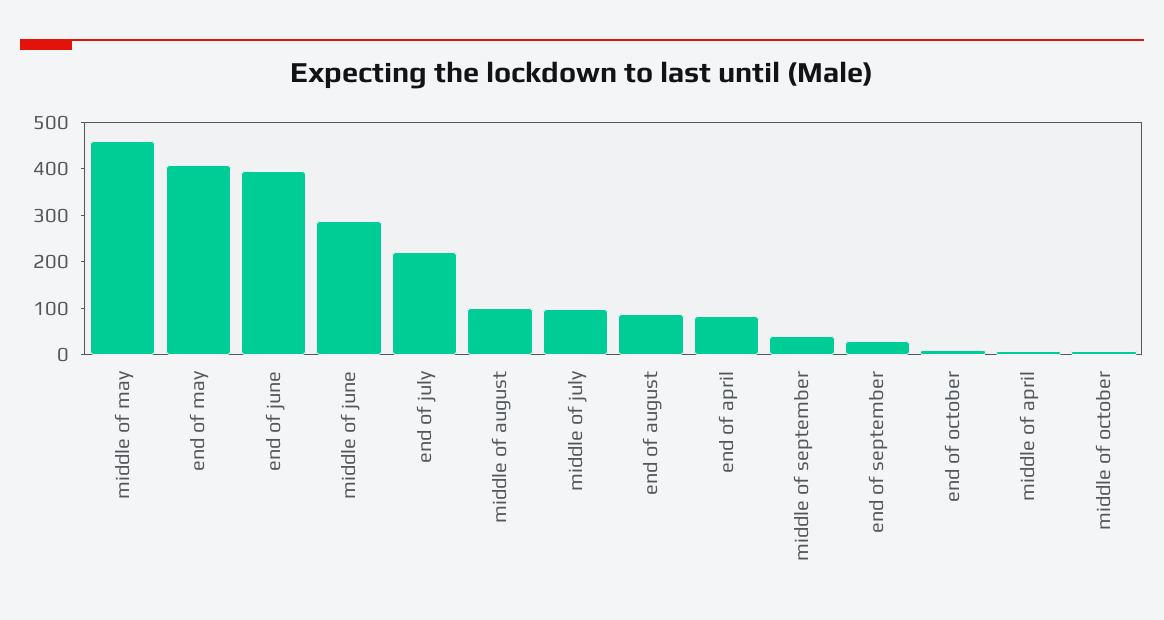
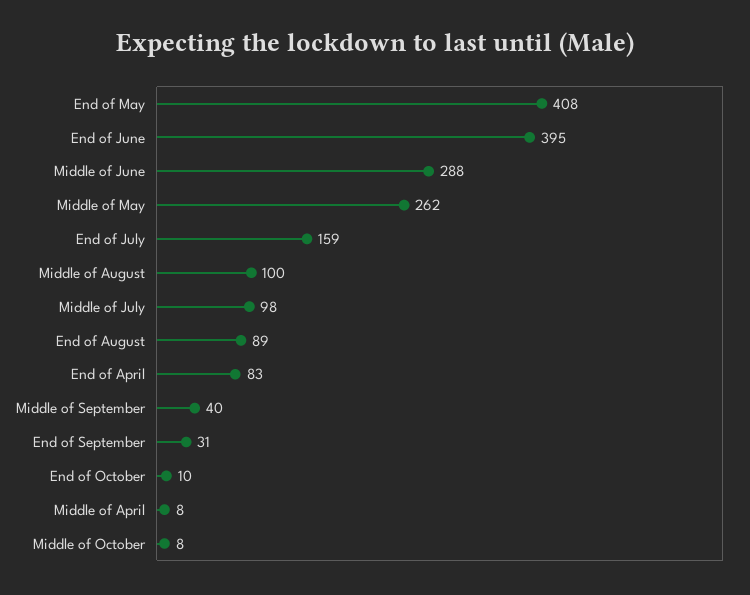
  {
-   "middle of may": 460,
+   "middle of may": 262,
    "end of may": 408,
    "end of june": 395,
    "middle of june": 288,
-   "end of july": 220,
+   "end of july": 159,
    "middle of august": 100,
    "middle of july": 98,
    "end of august": 89,
    "end of april": 83,
    "middle of september": 40,
    "end of september": 31,
    "end of october": 10,
    "middle of april": 8,
    "middle of october": 8
  }

